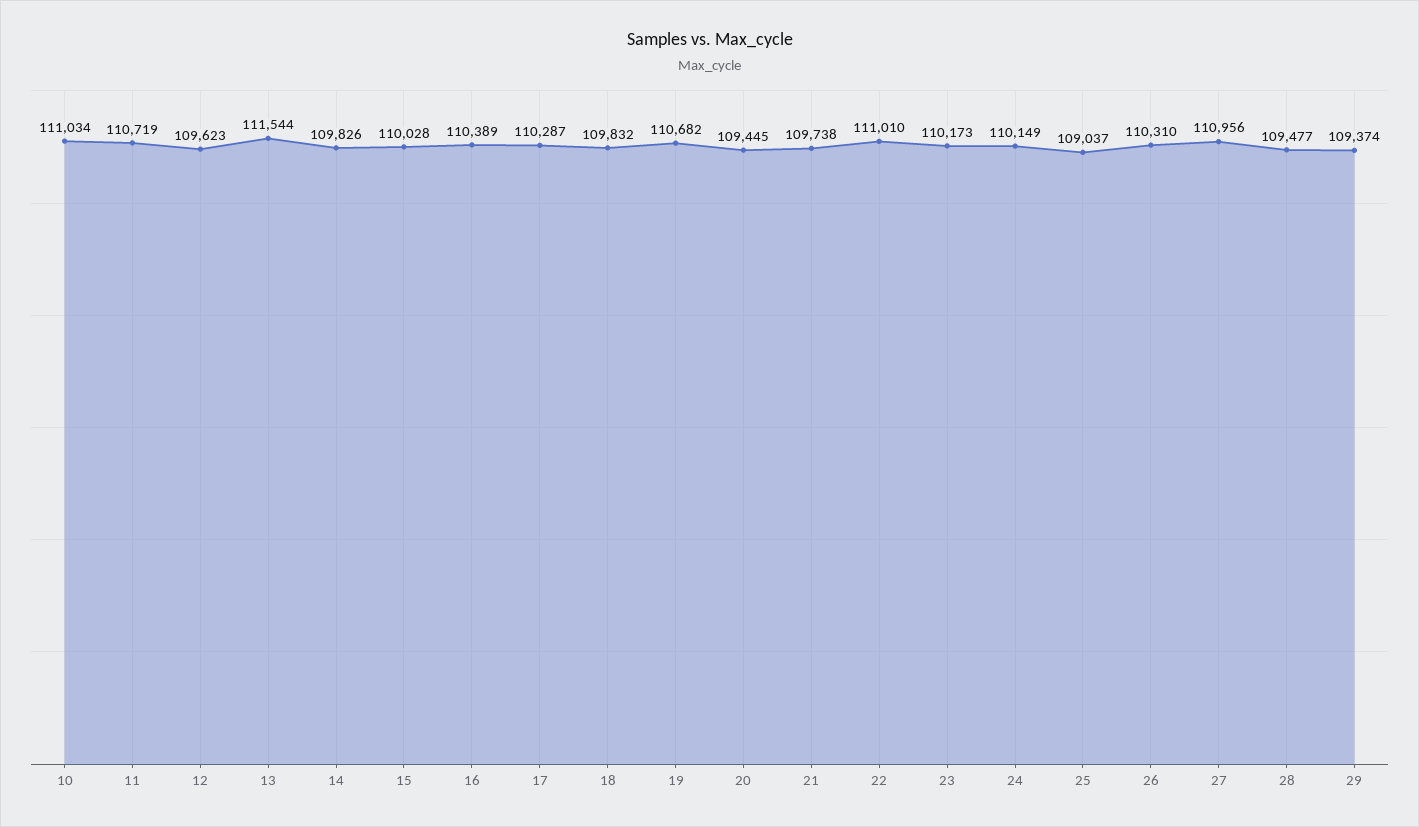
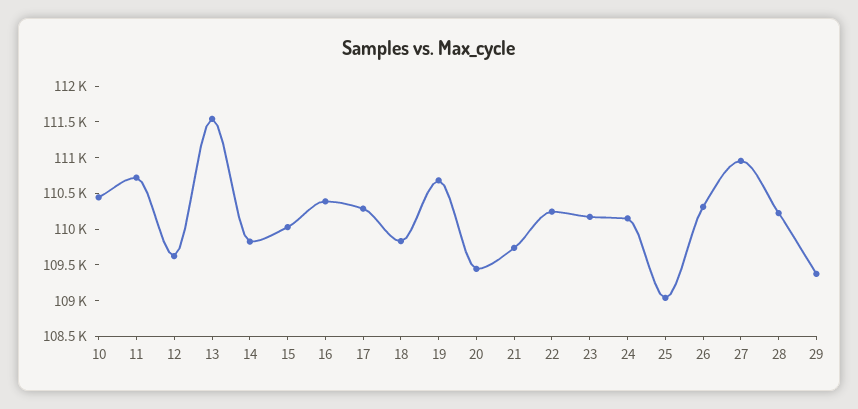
  {
-   "10": 111034,
+   "10": 110500,
    "11": 110719,
    "12": 109623,
    "13": 111544,
    "14": 109826,
    "15": 110028,
    "16": 110389,
    "17": 110287,
    "18": 109832,
    "19": 110682,
    "20": 109445,
    "21": 109738,
-   "22": 111010,
+   "22": 110250,
    "23": 110173,
    "24": 110149,
    "25": 109037,
    "26": 110310,
    "27": 110956,
-   "28": 109477,
+   "28": 110250,
    "29": 109374
  }

